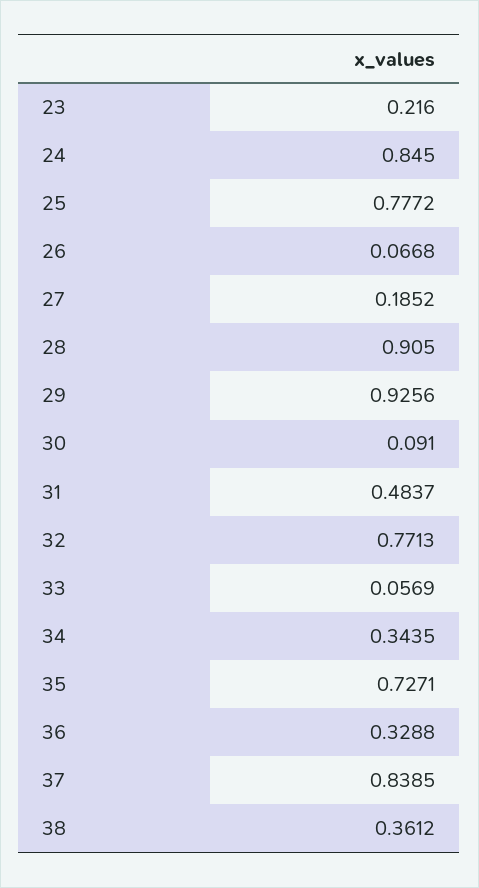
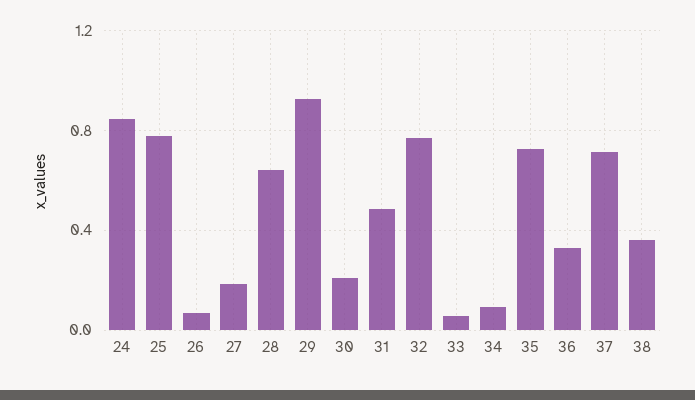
  {
-   "23": 0.216,
    "24": 0.845,
    "25": 0.7772,
    "26": 0.0668,
    "27": 0.1852,
-   "28": 0.905,
+   "28": 0.65,
    "29": 0.9256,
-   "30": 0.091,
+   "30": 0.2,
    "31": 0.4837,
    "32": 0.7713,
    "33": 0.0569,
-   "34": 0.3435,
+   "34": 0.1,
    "35": 0.7271,
    "36": 0.3288,
-   "37": 0.8385,
+   "37": 0.7,
    "38": 0.3612
  }

